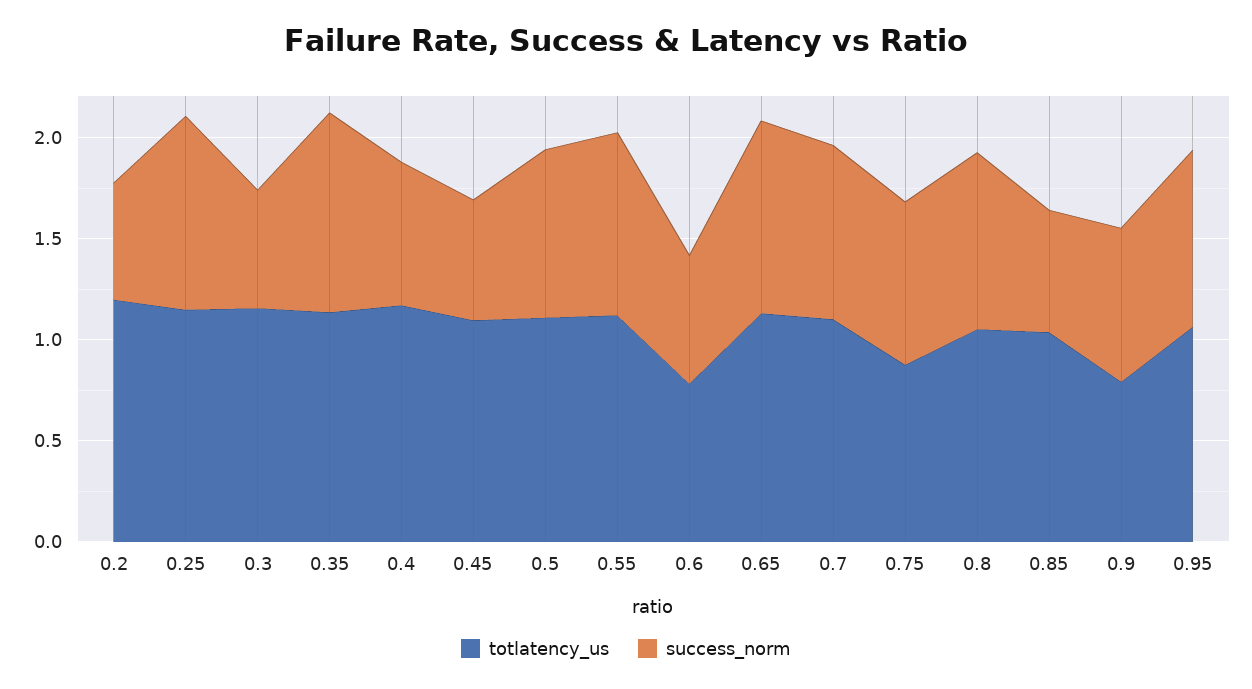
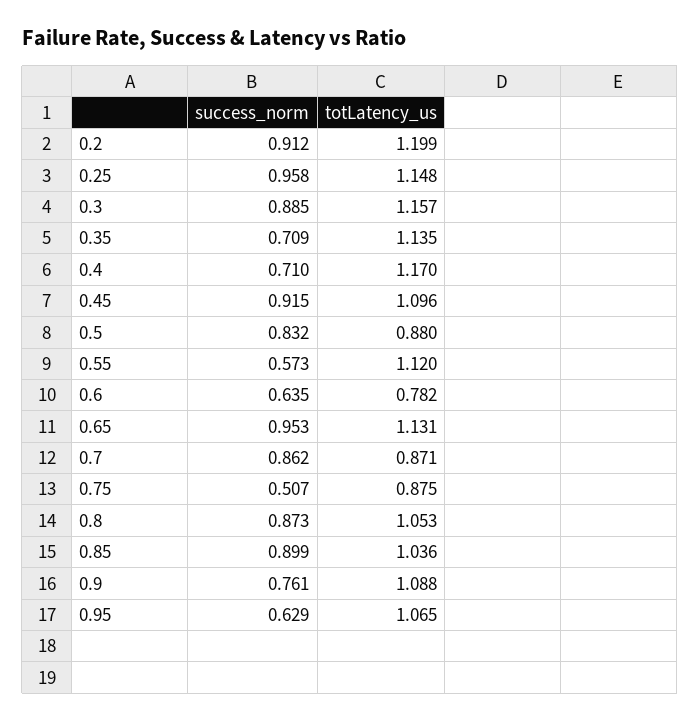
  {
    "totlatency_us": {
      "0.2": 1.199,
      "0.25": 1.148,
      "0.3": 1.157,
      "0.35": 1.135,
      "0.4": 1.17,
      "0.45": 1.096,
-     "0.5": 1.1,
+     "0.5": 0.88,
      "0.55": 1.12,
      "0.6": 0.782,
      "0.65": 1.131,
-     "0.7": 1.1,
+     "0.7": 0.871,
      "0.75": 0.875,
      "0.8": 1.053,
      "0.85": 1.036,
-     "0.9": 0.8,
+     "0.9": 1.088,
      "0.95": 1.065
    },
    "success_norm": {
-     "0.2": 0.6,
+     "0.2": 0.912,
      "0.25": 0.958,
-     "0.3": 0.6,
+     "0.3": 0.885,
-     "0.35": 1,
+     "0.35": 0.709,
      "0.4": 0.71,
-     "0.45": 0.6,
+     "0.45": 0.915,
      "0.5": 0.832,
-     "0.55": 0.9,
+     "0.55": 0.573,
      "0.6": 0.635,
      "0.65": 0.953,
      "0.7": 0.862,
-     "0.75": 0.8,
+     "0.75": 0.507,
      "0.8": 0.873,
-     "0.85": 0.6,
+     "0.85": 0.899,
      "0.9": 0.761,
-     "0.95": 0.9
+     "0.95": 0.629
    }
  }

